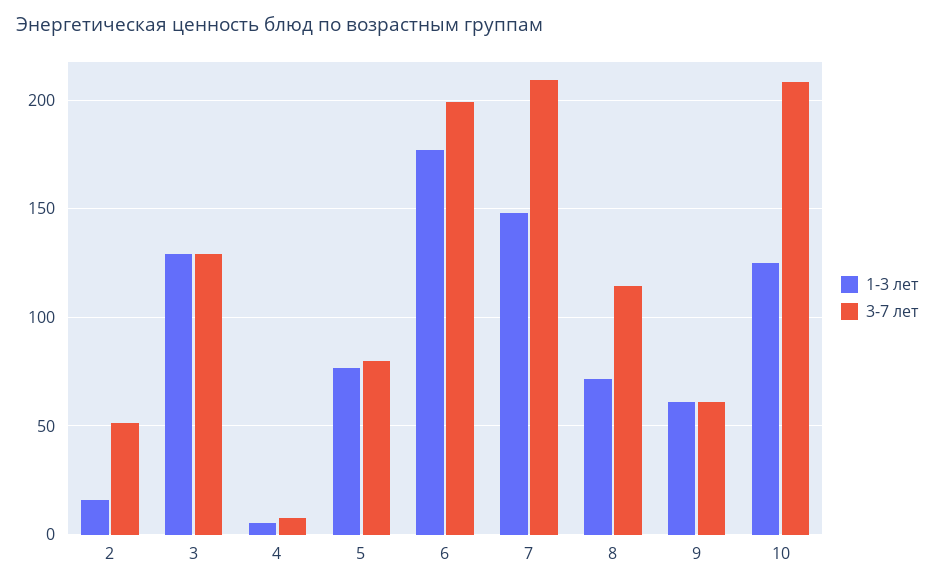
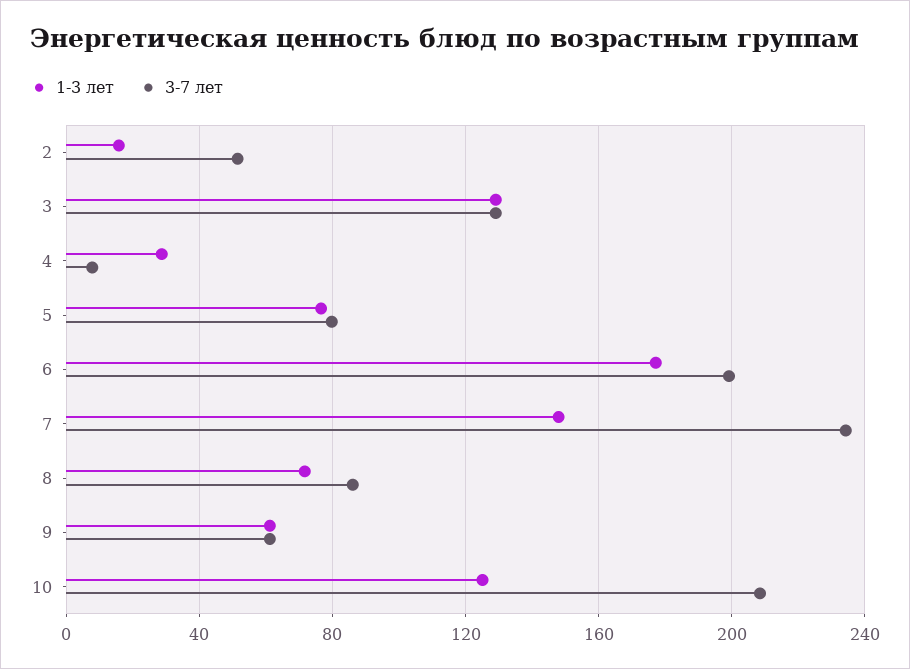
  {
    "1-3 лет": {
      "2": 15,
      "3": 130,
-     "4": 5,
+     "4": 30,
      "5": 75,
      "6": 175,
      "7": 150,
      "8": 70,
      "9": 60,
      "10": 125
    },
    "3-7 лет": {
      "2": 50,
      "3": 130,
      "4": 10,
      "5": 80,
      "6": 200,
-     "7": 210,
+     "7": 235,
-     "8": 115,
+     "8": 85,
      "9": 60,
      "10": 210
    }
  }

